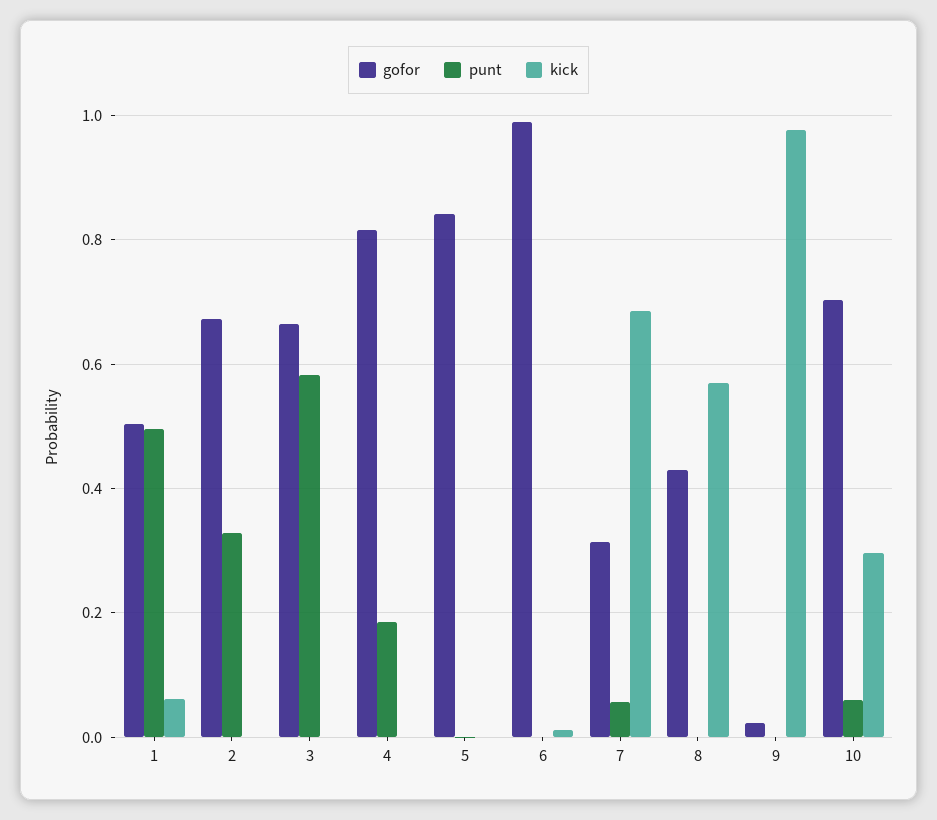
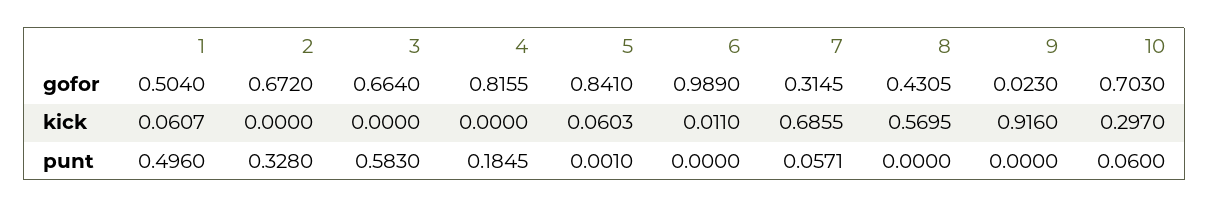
  {
    "gofor": {
      "1": 0.504,
      "2": 0.672,
      "3": 0.664,
      "4": 0.8155,
      "5": 0.841,
      "6": 0.989,
      "7": 0.3145,
      "8": 0.4305,
      "9": 0.023,
      "10": 0.703
    },
    "punt": {
      "1": 0.496,
      "2": 0.328,
      "3": 0.583,
      "4": 0.1845,
      "5": 0.001,
      "6": 0,
      "7": 0.0571,
      "8": 0,
      "9": 0,
      "10": 0.06
    },
    "kick": {
      "1": 0.0607,
      "2": 0,
      "3": 0,
      "4": 0,
-     "5": 0,
+     "5": 0.0603,
      "6": 0.011,
      "7": 0.6855,
      "8": 0.5695,
-     "9": 0.98,
+     "9": 0.916,
      "10": 0.297
    }
  }

